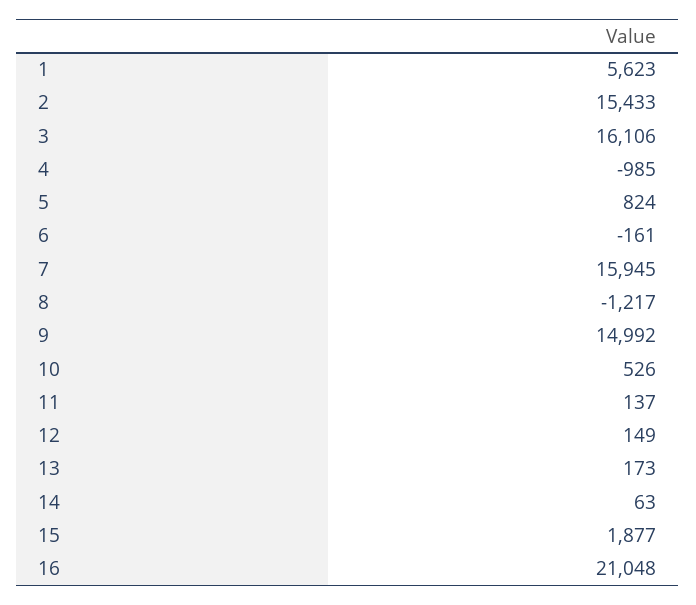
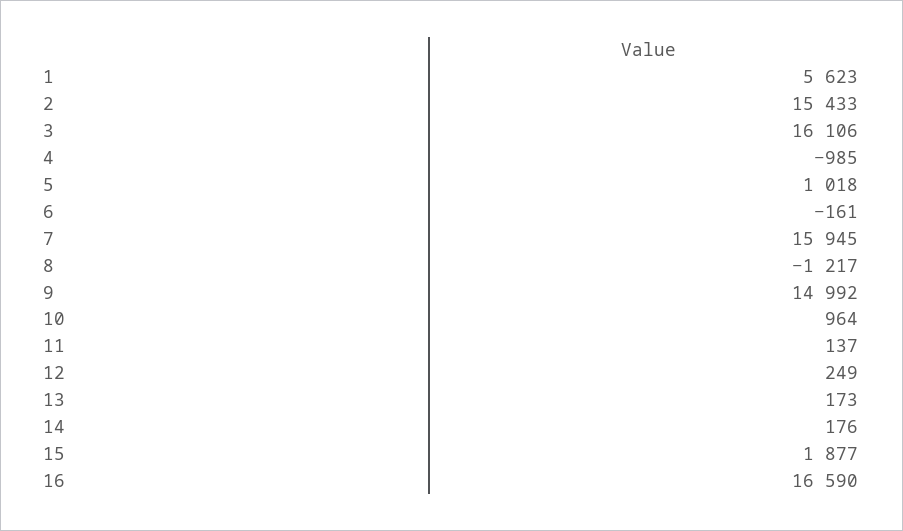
  {
    "1": 5623,
    "2": 15433,
    "3": 16106,
    "4": -985,
-   "5": 824,
+   "5": 1018,
    "6": -161,
    "7": 15945,
    "8": -1217,
    "9": 14992,
-   "10": 526,
+   "10": 964,
    "11": 137,
-   "12": 149,
+   "12": 249,
    "13": 173,
-   "14": 63,
+   "14": 176,
    "15": 1877,
-   "16": 21048
+   "16": 16590
  }

